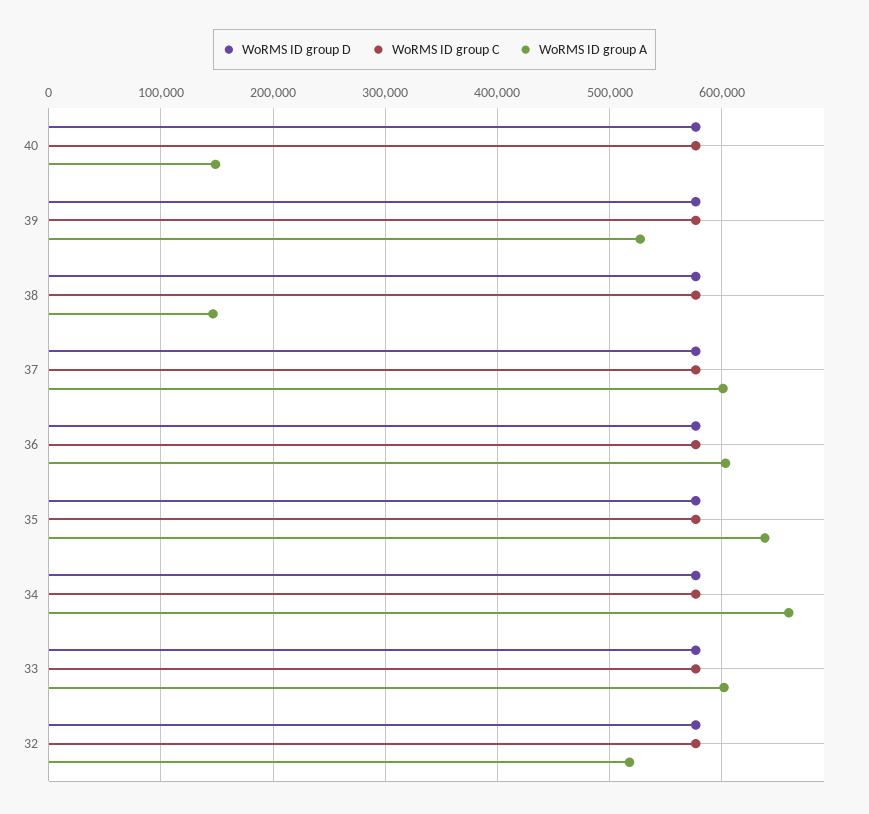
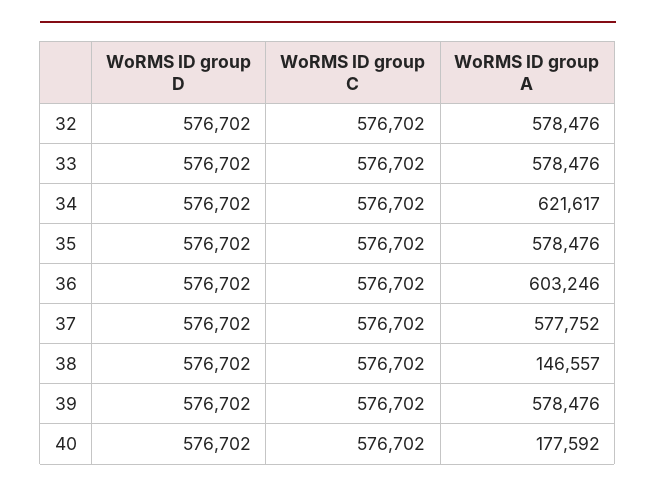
  {
    "WoRMS ID group D": {
      "40": 576702,
      "39": 576702,
      "38": 576702,
      "37": 576702,
      "36": 576702,
      "35": 576702,
      "34": 576702,
      "33": 576702,
      "32": 576702
    },
    "WoRMS ID group C": {
      "40": 576702,
      "39": 576702,
      "38": 576702,
      "37": 576702,
      "36": 576702,
      "35": 576702,
      "34": 576702,
      "33": 576702,
      "32": 576702
    },
    "WoRMS ID group A": {
-     "40": 150000,
+     "40": 177592,
-     "39": 530000,
+     "39": 578476,
      "38": 146557,
-     "37": 600000,
+     "37": 577752,
      "36": 603246,
-     "35": 640000,
+     "35": 578476,
-     "34": 660000,
+     "34": 621617,
-     "33": 600000,
+     "33": 578476,
-     "32": 520000
+     "32": 578476
    }
  }

